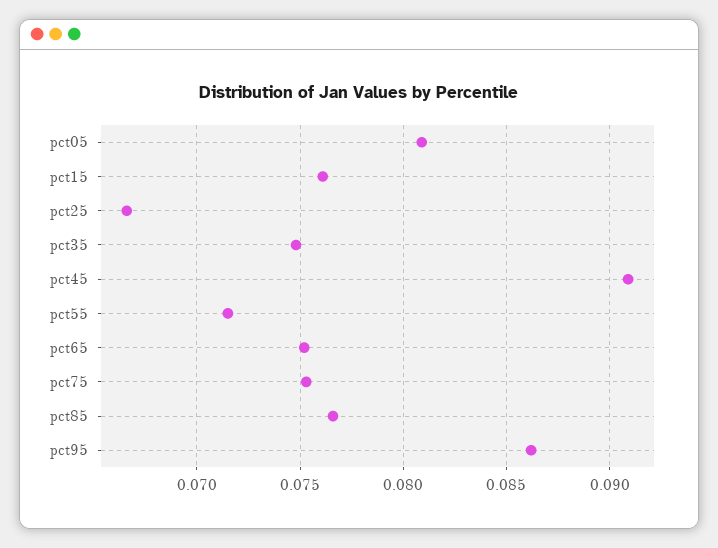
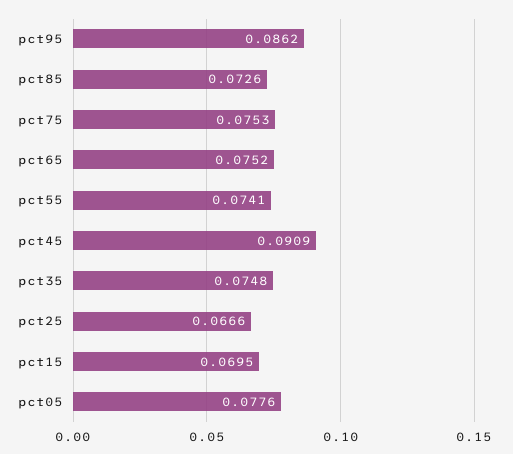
  {
-   "pct05": 0.081,
+   "pct05": 0.0776,
-   "pct15": 0.076,
+   "pct15": 0.0695,
    "pct25": 0.0666,
    "pct35": 0.0748,
    "pct45": 0.0909,
-   "pct55": 0.0715,
+   "pct55": 0.0741,
    "pct65": 0.0752,
    "pct75": 0.0753,
-   "pct85": 0.0765,
+   "pct85": 0.0726,
    "pct95": 0.0862
  }

